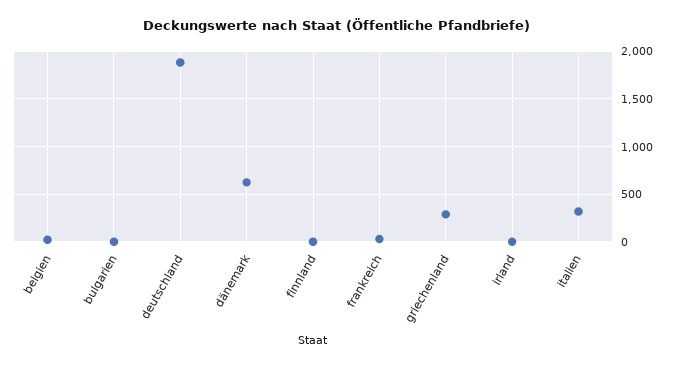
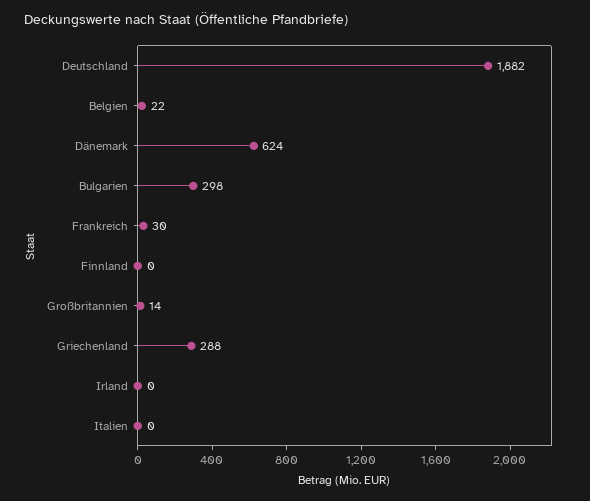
  {
    "belgien": 22,
-   "bulgarien": 0,
+   "bulgarien": 298,
    "deutschland": 1882,
    "dänemark": 624,
    "finnland": 0,
    "frankreich": 30,
    "griechenland": 288,
    "irland": 0,
-   "italien": 300
+   "italien": 0,
+   "Großbritannien": 14
  }

